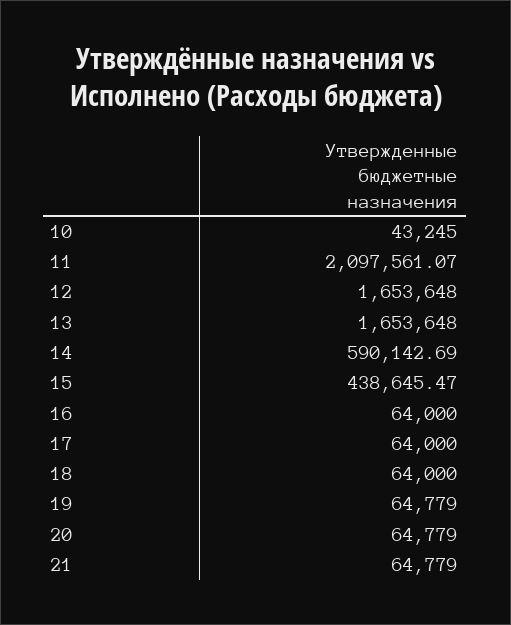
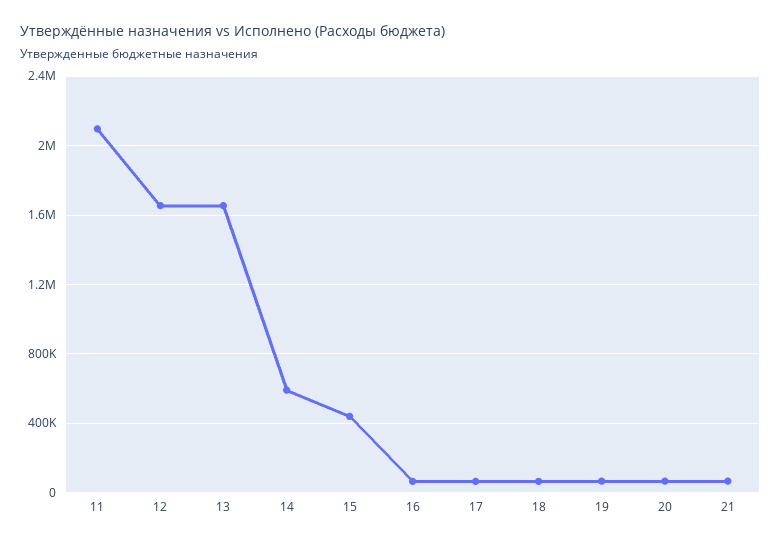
  {
-   "10": 43245,
    "11": 2097561.07,
    "12": 1653648,
    "13": 1653648,
    "14": 590142.69,
    "15": 438645.47,
    "16": 64000,
    "17": 64000,
    "18": 64000,
    "19": 64779,
    "20": 64779,
    "21": 64779
  }

